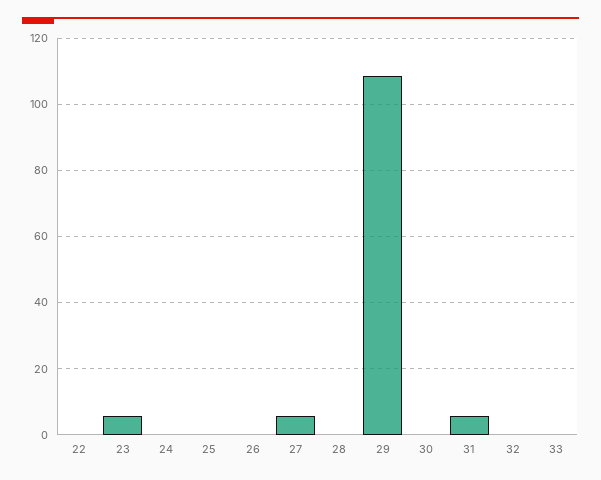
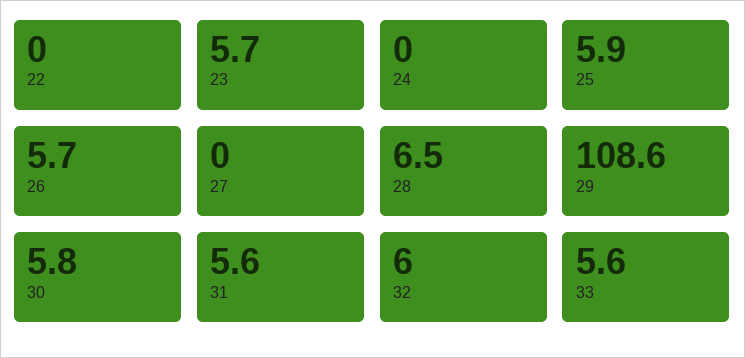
  {
    "22": 0,
    "23": 5.7,
    "24": 0,
-   "25": 0,
+   "25": 5.9,
-   "26": 0,
+   "26": 5.7,
-   "27": 6,
+   "27": 0,
-   "28": 0,
+   "28": 6.5,
    "29": 108.6,
-   "30": 0,
+   "30": 5.8,
    "31": 5.6,
-   "32": 0,
+   "32": 6,
-   "33": 0
+   "33": 5.6
  }

